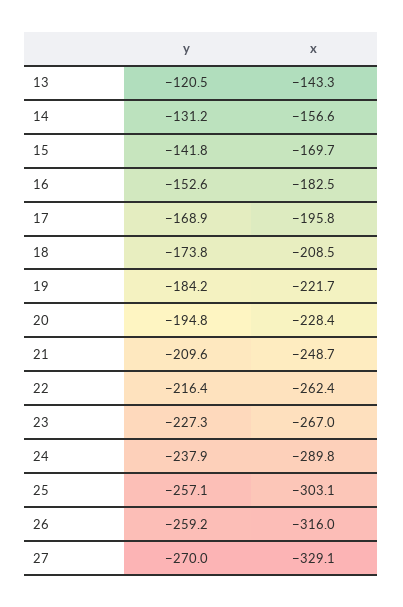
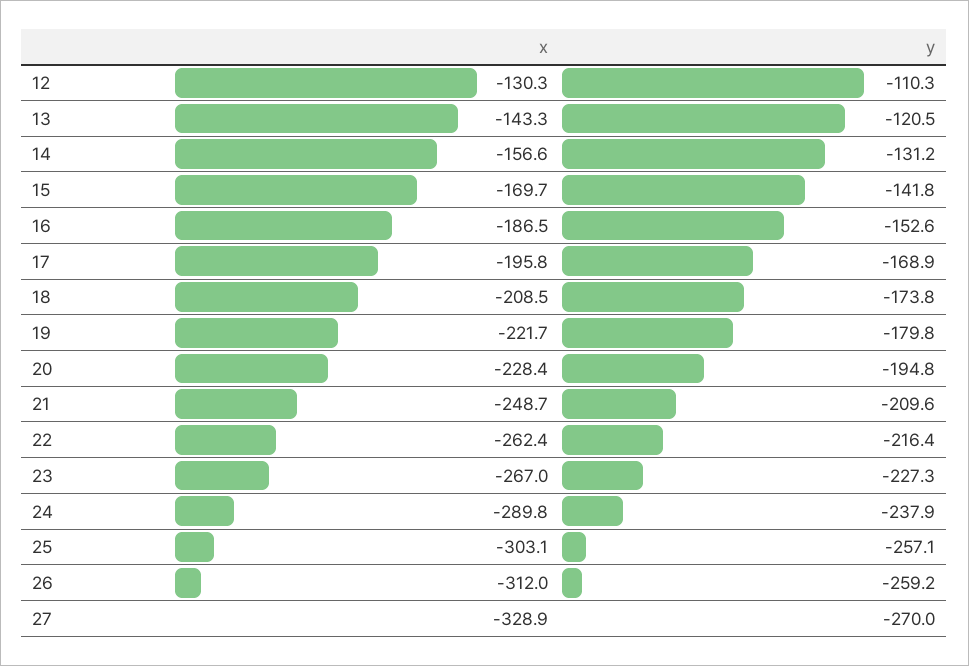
  {
    "y": {
      "13": -120.5,
      "14": -131.2,
      "15": -141.8,
      "16": -152.6,
      "17": -168.9,
      "18": -173.8,
-     "19": -184.2,
+     "19": -179.8,
      "20": -194.8,
      "21": -209.6,
      "22": -216.4,
      "23": -227.3,
      "24": -237.9,
      "25": -257.1,
      "26": -259.2,
-     "27": -270
+     "27": -270,
+     "12": -110.3
    },
    "x": {
      "13": -143.3,
      "14": -156.6,
      "15": -169.7,
-     "16": -182.5,
+     "16": -186.5,
      "17": -195.8,
      "18": -208.5,
      "19": -221.7,
      "20": -228.4,
      "21": -248.7,
      "22": -262.4,
      "23": -267,
      "24": -289.8,
      "25": -303.1,
-     "26": -316,
+     "26": -312,
-     "27": -329.1
+     "27": -328.9,
+     "12": -130.3
    }
  }

